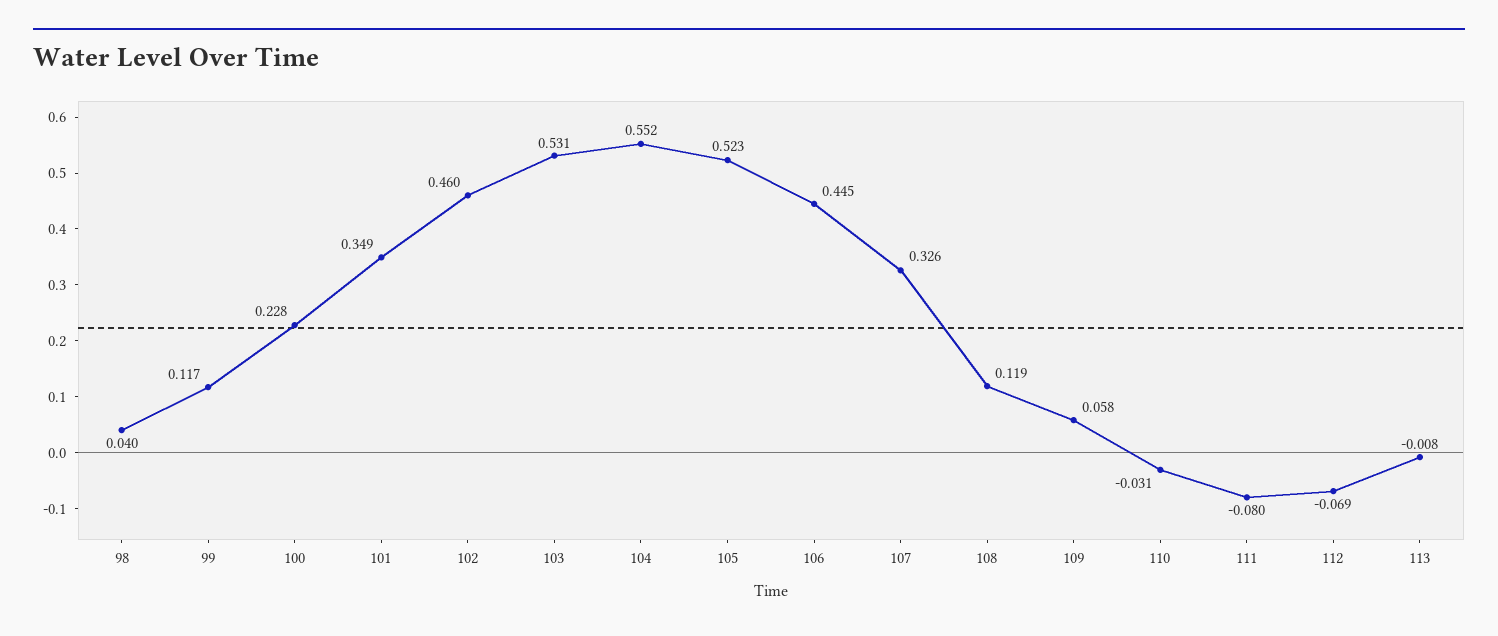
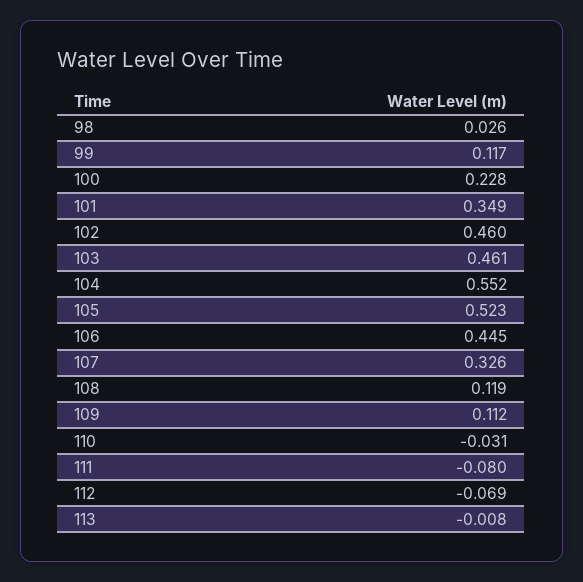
  {
-   "98": 0.04,
+   "98": 0.026,
    "99": 0.117,
    "100": 0.228,
    "101": 0.349,
    "102": 0.46,
-   "103": 0.531,
+   "103": 0.461,
    "104": 0.552,
    "105": 0.523,
    "106": 0.445,
    "107": 0.326,
    "108": 0.119,
-   "109": 0.058,
+   "109": 0.112,
    "110": -0.031,
    "111": -0.08,
    "112": -0.069,
    "113": -0.008
  }

